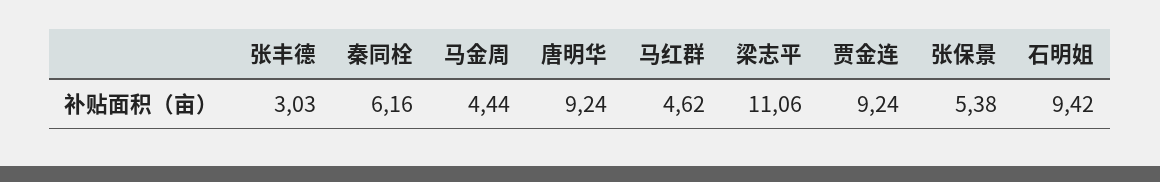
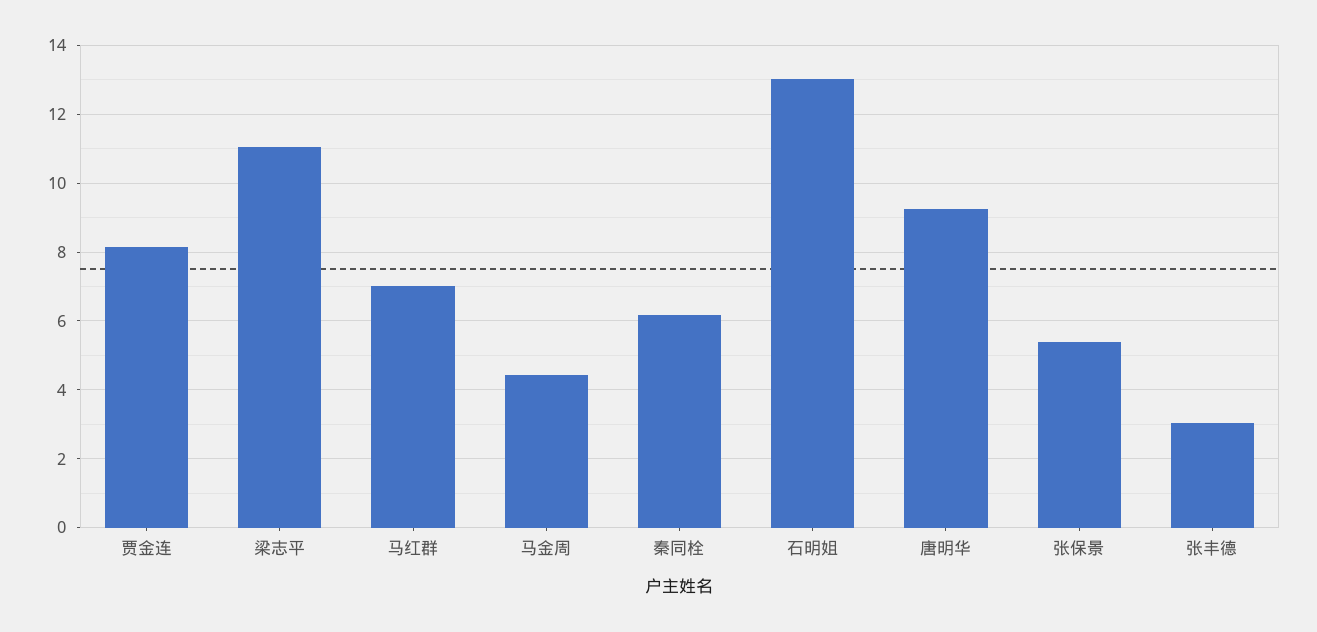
  {
    "张丰德": 3.03,
    "秦同栓": 6.16,
    "马金周": 4.44,
    "唐明华": 9.24,
-   "马红群": 4.62,
+   "马红群": 7,
    "梁志平": 11.06,
-   "贾金连": 9.24,
+   "贾金连": 8.2,
    "张保景": 5.38,
-   "石明姐": 9.42
+   "石明姐": 13
  }

